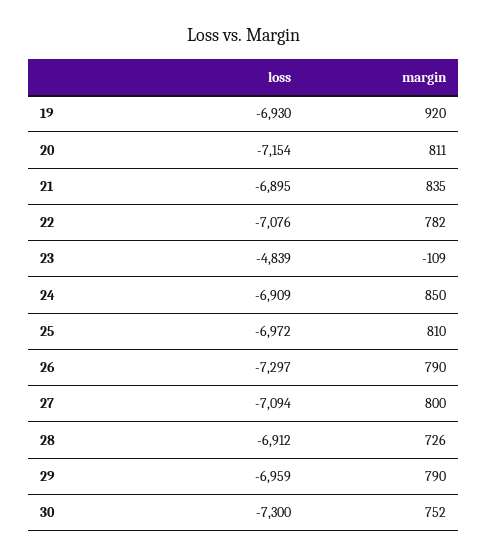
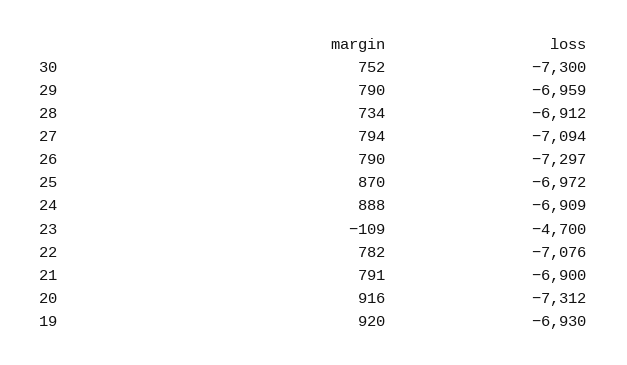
  {
    "loss": {
      "19": -6930,
-     "20": -7154,
+     "20": -7312,
-     "21": -6895,
+     "21": -6900,
      "22": -7076,
-     "23": -4839,
+     "23": -4700,
      "24": -6909,
      "25": -6972,
      "26": -7297,
      "27": -7094,
      "28": -6912,
      "29": -6959,
      "30": -7300
    },
    "margin": {
      "19": 920,
-     "20": 811,
+     "20": 916,
-     "21": 835,
+     "21": 791,
      "22": 782,
      "23": -109,
-     "24": 850,
+     "24": 888,
-     "25": 810,
+     "25": 870,
      "26": 790,
-     "27": 800,
+     "27": 794,
-     "28": 726,
+     "28": 734,
      "29": 790,
      "30": 752
    }
  }

